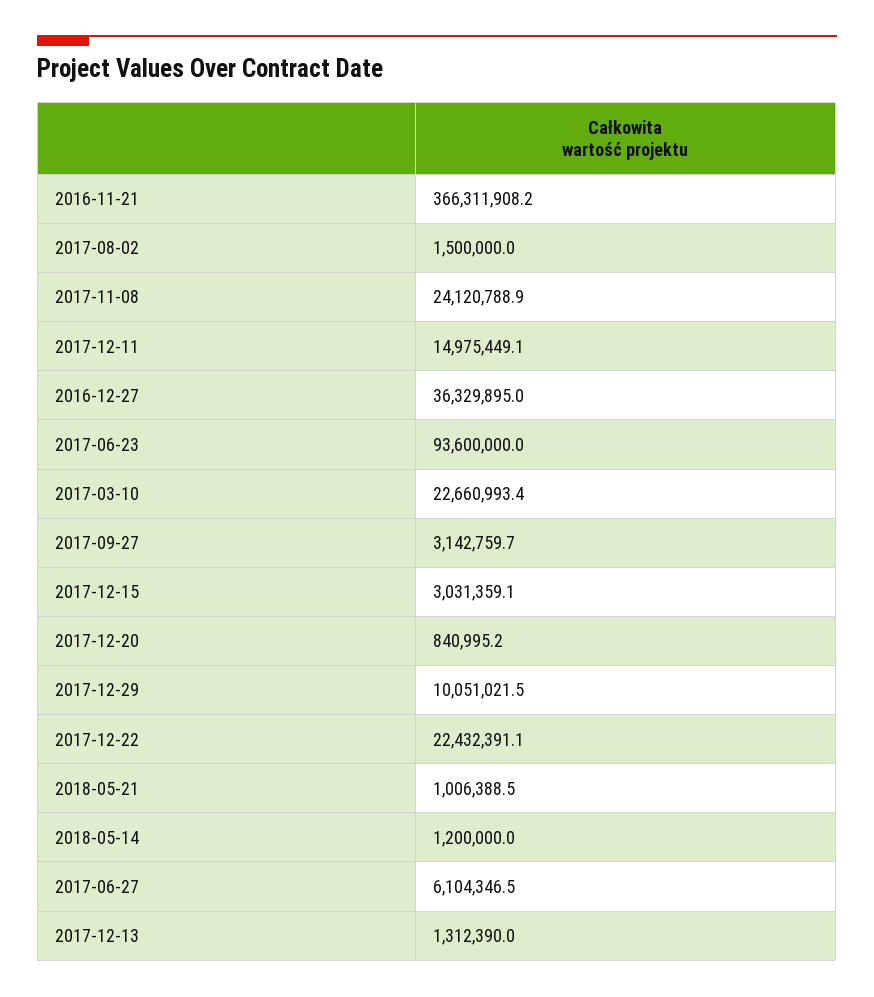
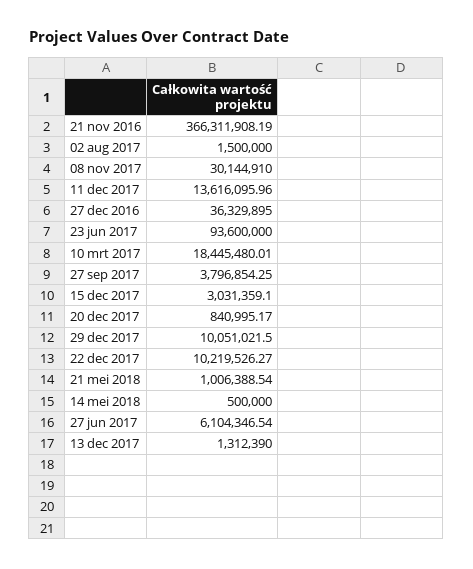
  {
    "2016-11-21": 366311908.19,
    "2017-08-02": 1500000,
-   "2017-11-08": 24120788.9,
+   "2017-11-08": 30144910,
-   "2017-12-11": 14975449.1,
+   "2017-12-11": 13616095.96,
    "2016-12-27": 36329895,
    "2017-06-23": 93600000,
-   "2017-03-10": 22660993.4,
+   "2017-03-10": 18445480.01,
-   "2017-09-27": 3142759.7,
+   "2017-09-27": 3796854.25,
    "2017-12-15": 3031359.1,
    "2017-12-20": 840995.17,
    "2017-12-29": 10051021.5,
-   "2017-12-22": 22432391.1,
+   "2017-12-22": 10219526.27,
    "2018-05-21": 1006388.54,
-   "2018-05-14": 1200000,
+   "2018-05-14": 500000,
    "2017-06-27": 6104346.54,
    "2017-12-13": 1312390
  }

